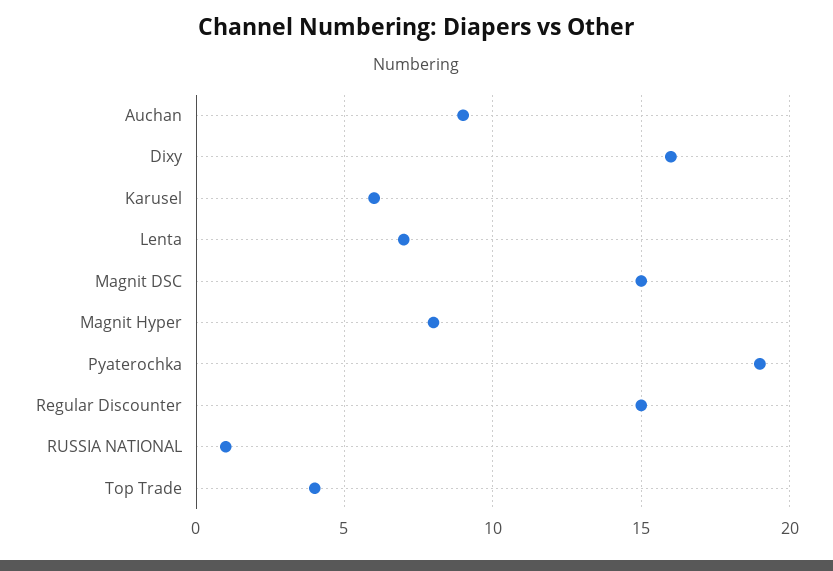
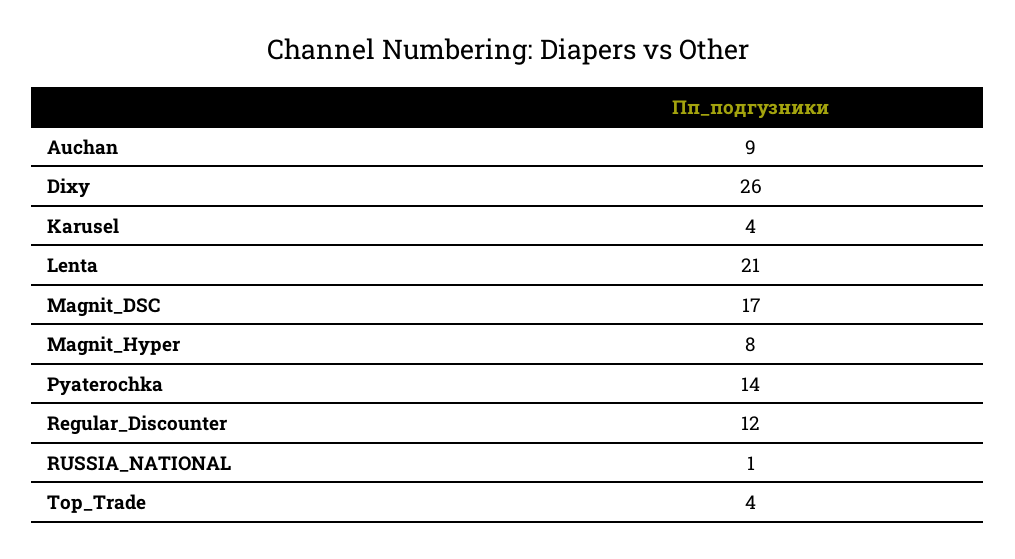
  {
    "Auchan": 9,
-   "Dixy": 16,
+   "Dixy": 26,
-   "Karusel": 6,
+   "Karusel": 4,
-   "Lenta": 7,
+   "Lenta": 21,
-   "Magnit DSC": 15,
+   "Magnit DSC": 17,
    "Magnit Hyper": 8,
-   "Pyaterochka": 19,
+   "Pyaterochka": 14,
-   "Regular Discounter": 15,
+   "Regular Discounter": 12,
    "RUSSIA NATIONAL": 1,
    "Top Trade": 4
  }

